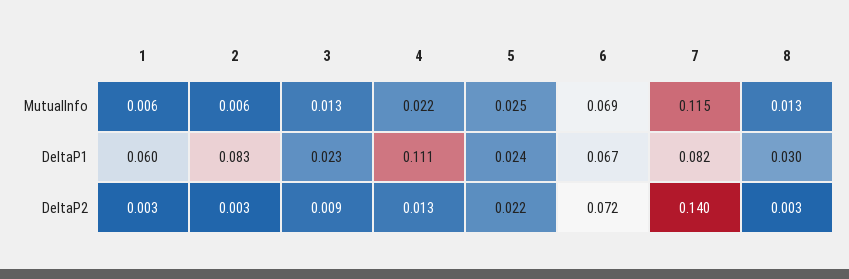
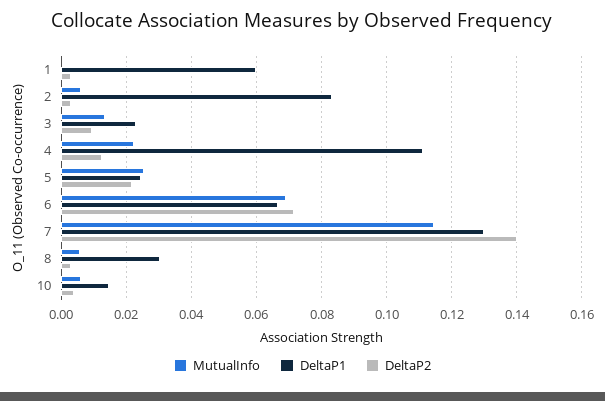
  {
    "MutualInfo": {
-     "1": 0.006,
+     "1": 0,
      "2": 0.006,
      "3": 0.013,
      "4": 0.022,
      "5": 0.025,
      "6": 0.069,
      "7": 0.115,
-     "8": 0.013
+     "8": 0.006,
+     "10": 0.006
    },
    "DeltaP1": {
      "1": 0.06,
      "2": 0.083,
      "3": 0.023,
      "4": 0.111,
      "5": 0.024,
      "6": 0.067,
-     "7": 0.082,
+     "7": 0.13,
-     "8": 0.03
+     "8": 0.03,
+     "10": 0.014
    },
    "DeltaP2": {
      "1": 0.003,
      "2": 0.003,
      "3": 0.009,
      "4": 0.013,
      "5": 0.022,
      "6": 0.072,
      "7": 0.14,
-     "8": 0.003
+     "8": 0.003,
+     "10": 0.004
    }
  }

